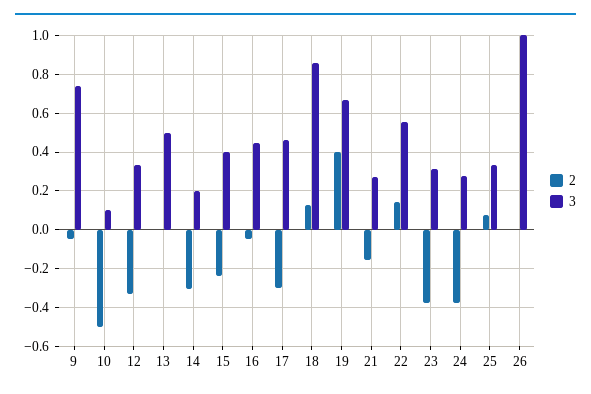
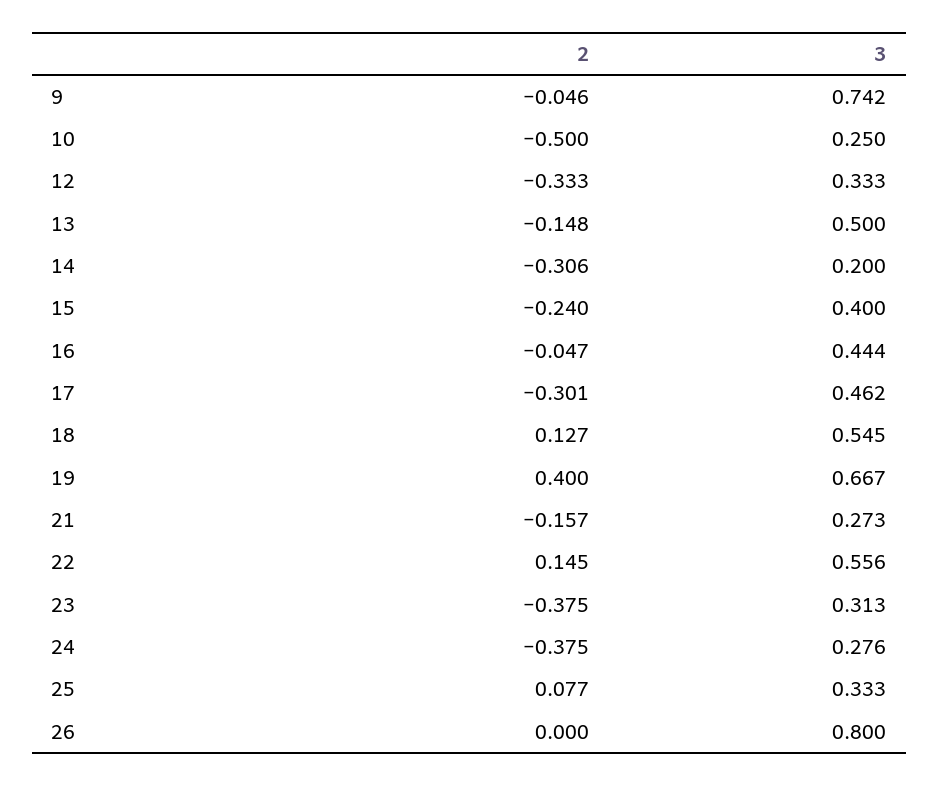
  {
    "2": {
      "9": -0.046,
      "10": -0.5,
      "12": -0.333,
-     "13": 0,
+     "13": -0.148,
      "14": -0.306,
      "15": -0.24,
      "16": -0.047,
      "17": -0.301,
      "18": 0.127,
      "19": 0.4,
      "21": -0.157,
      "22": 0.145,
      "23": -0.375,
      "24": -0.375,
      "25": 0.077,
      "26": 0
    },
    "3": {
      "9": 0.742,
-     "10": 0.1,
+     "10": 0.25,
      "12": 0.333,
      "13": 0.5,
      "14": 0.2,
      "15": 0.4,
      "16": 0.444,
      "17": 0.462,
-     "18": 0.85,
+     "18": 0.545,
      "19": 0.667,
      "21": 0.273,
      "22": 0.556,
      "23": 0.313,
      "24": 0.276,
      "25": 0.333,
-     "26": 1
+     "26": 0.8
    }
  }

